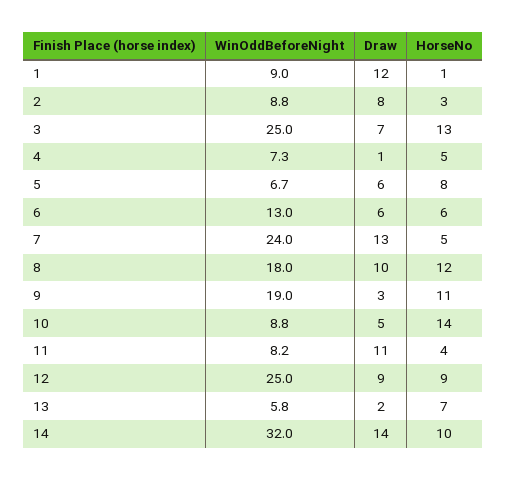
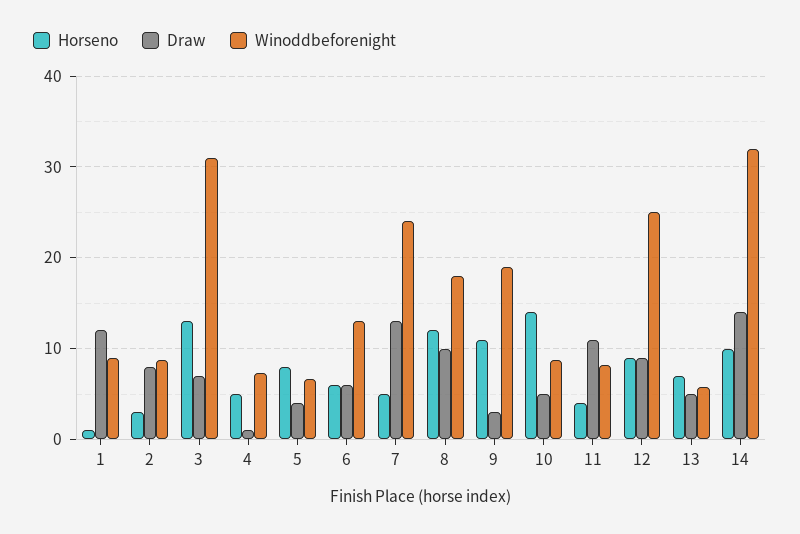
  {
    "WinOddBeforeNight": {
      "1": 9,
      "2": 8.8,
-     "3": 25,
+     "3": 31,
      "4": 7.3,
      "5": 6.7,
      "6": 13,
      "7": 24,
      "8": 18,
      "9": 19,
      "10": 8.8,
      "11": 8.2,
      "12": 25,
      "13": 5.8,
      "14": 32
    },
    "Draw": {
      "1": 12,
      "2": 8,
      "3": 7,
      "4": 1,
-     "5": 6,
+     "5": 4,
      "6": 6,
      "7": 13,
      "8": 10,
      "9": 3,
      "10": 5,
      "11": 11,
      "12": 9,
-     "13": 2,
+     "13": 5,
      "14": 14
    },
    "HorseNo": {
      "1": 1,
      "2": 3,
      "3": 13,
      "4": 5,
      "5": 8,
      "6": 6,
      "7": 5,
      "8": 12,
      "9": 11,
      "10": 14,
      "11": 4,
      "12": 9,
      "13": 7,
      "14": 10
    }
  }

